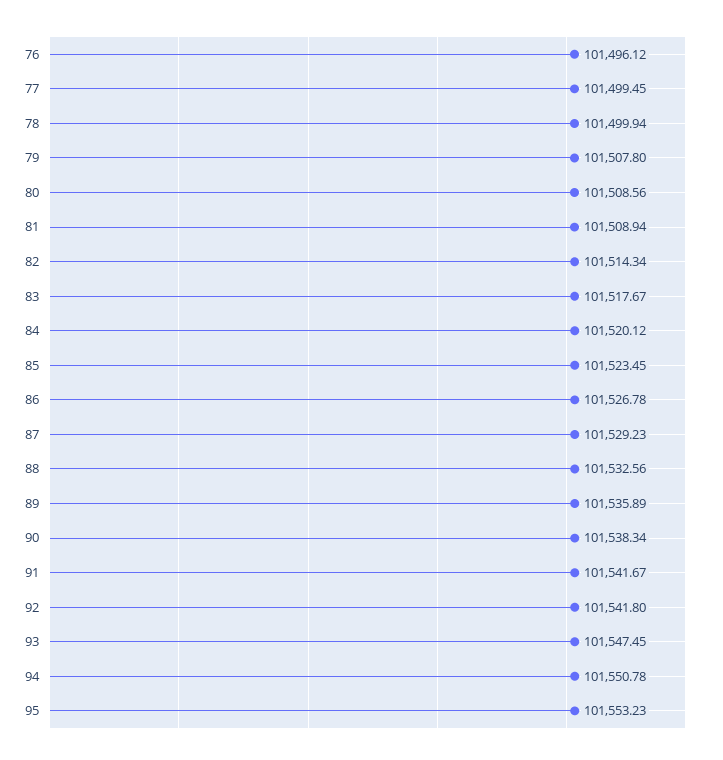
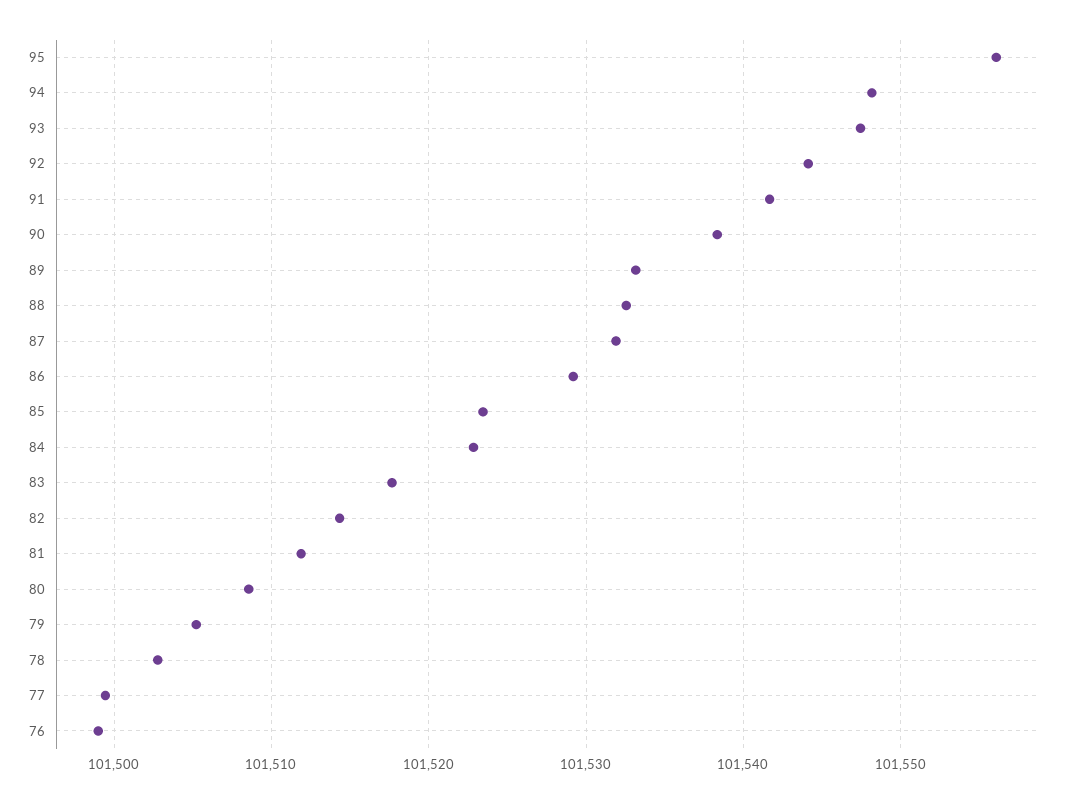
  {
-   "76": 101496.12,
+   "76": 101499,
    "77": 101499.45,
-   "78": 101499.94,
+   "78": 101503,
-   "79": 101507.8,
+   "79": 101505,
    "80": 101508.56,
-   "81": 101508.94,
+   "81": 101512,
    "82": 101514.34,
    "83": 101517.67,
-   "84": 101520.12,
+   "84": 101523,
    "85": 101523.45,
-   "86": 101526.78,
+   "86": 101529,
-   "87": 101529.23,
+   "87": 101532,
    "88": 101532.56,
-   "89": 101535.89,
+   "89": 101533,
    "90": 101538.34,
    "91": 101541.67,
-   "92": 101541.8,
+   "92": 101544,
    "93": 101547.45,
-   "94": 101550.78,
+   "94": 101548,
-   "95": 101553.23
+   "95": 101556
  }

